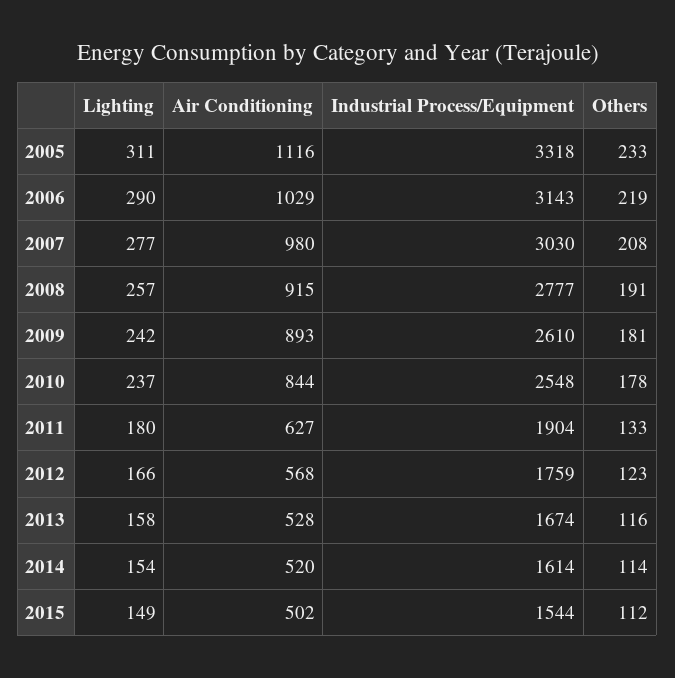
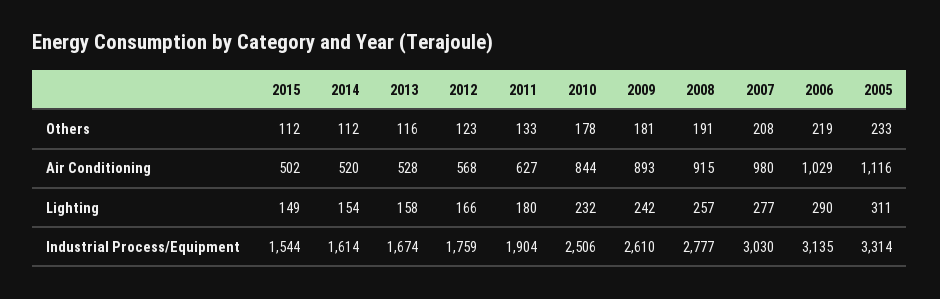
  {
    "Lighting": {
      "2005": 311,
      "2006": 290,
      "2007": 277,
      "2008": 257,
      "2009": 242,
-     "2010": 237,
+     "2010": 232,
      "2011": 180,
      "2012": 166,
      "2013": 158,
      "2014": 154,
      "2015": 149
    },
    "Air Conditioning": {
      "2005": 1116,
      "2006": 1029,
      "2007": 980,
      "2008": 915,
      "2009": 893,
      "2010": 844,
      "2011": 627,
      "2012": 568,
      "2013": 528,
      "2014": 520,
      "2015": 502
    },
    "Industrial Process/Equipment": {
-     "2005": 3318,
+     "2005": 3314,
-     "2006": 3143,
+     "2006": 3135,
      "2007": 3030,
      "2008": 2777,
      "2009": 2610,
-     "2010": 2548,
+     "2010": 2506,
      "2011": 1904,
      "2012": 1759,
      "2013": 1674,
      "2014": 1614,
      "2015": 1544
    },
    "Others": {
      "2005": 233,
      "2006": 219,
      "2007": 208,
      "2008": 191,
      "2009": 181,
      "2010": 178,
      "2011": 133,
      "2012": 123,
      "2013": 116,
-     "2014": 114,
+     "2014": 112,
      "2015": 112
    }
  }

